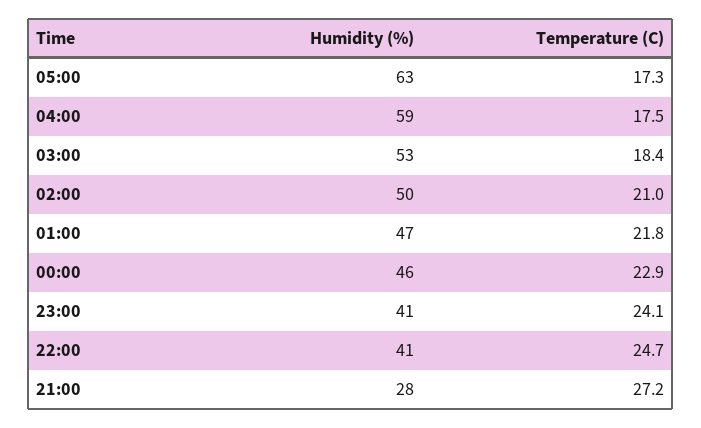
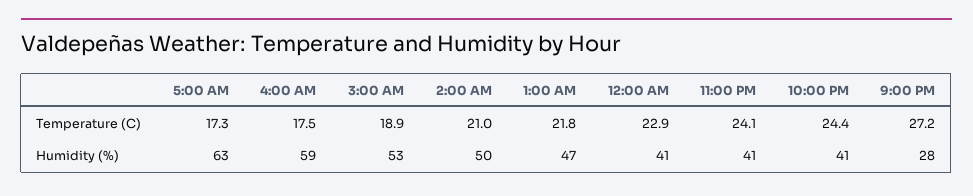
  {
    "Humidity (%)": {
      "05:00": 63,
      "04:00": 59,
      "03:00": 53,
      "02:00": 50,
      "01:00": 47,
-     "00:00": 46,
+     "00:00": 41,
      "23:00": 41,
      "22:00": 41,
      "21:00": 28
    },
    "Temperature (C)": {
      "05:00": 17.3,
      "04:00": 17.5,
-     "03:00": 18.4,
+     "03:00": 18.9,
      "02:00": 21,
      "01:00": 21.8,
      "00:00": 22.9,
      "23:00": 24.1,
-     "22:00": 24.7,
+     "22:00": 24.4,
      "21:00": 27.2
    }
  }

